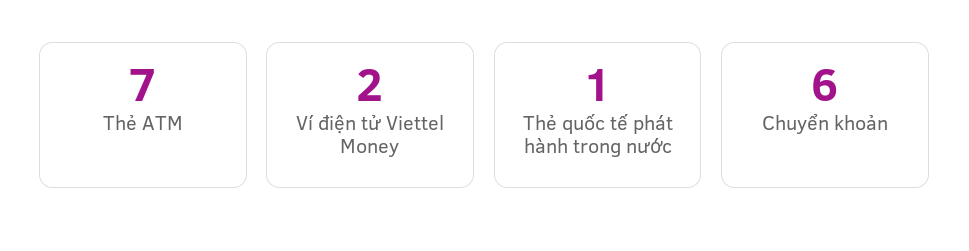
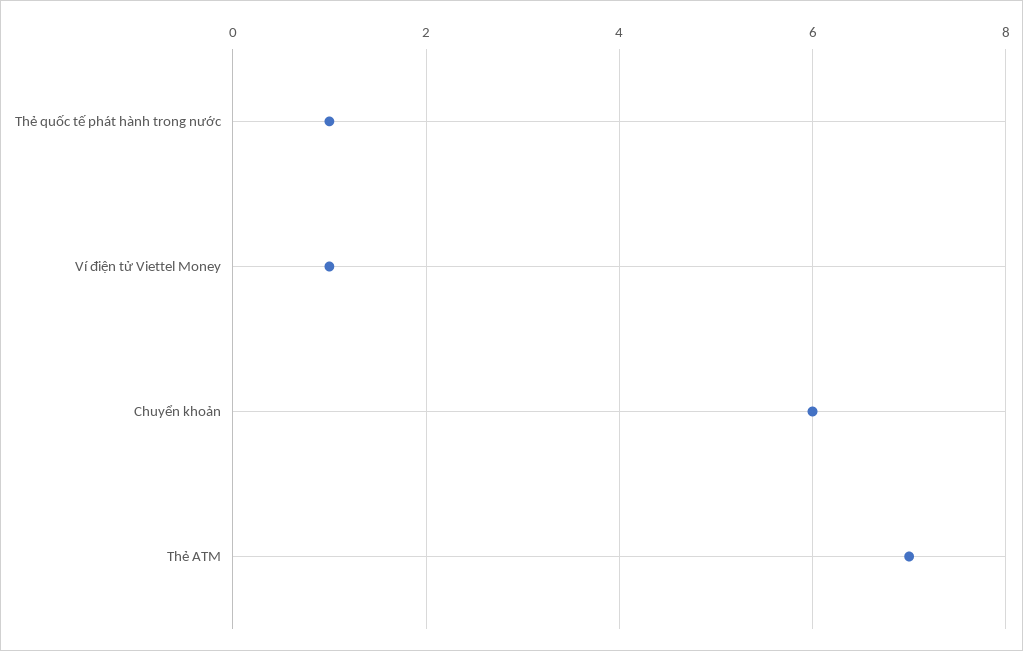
  {
    "Thẻ ATM": 7,
-   "Ví điện tử Viettel Money": 2,
+   "Ví điện tử Viettel Money": 1,
    "Thẻ quốc tế phát hành trong nước": 1,
    "Chuyển khoản": 6
  }

